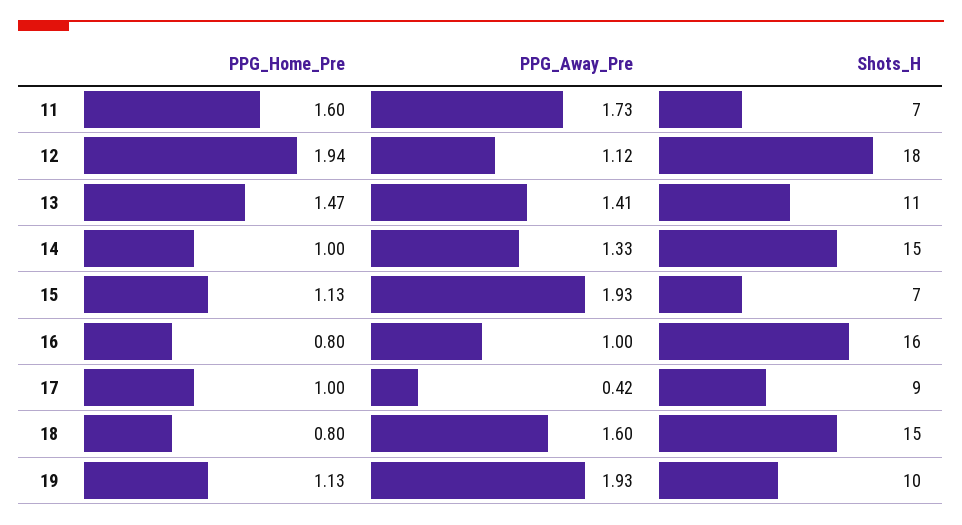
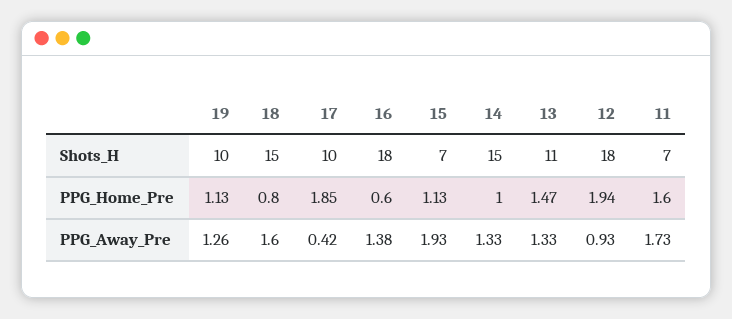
  {
    "PPG_Home_Pre": {
      "11": 1.6,
      "12": 1.94,
      "13": 1.47,
      "14": 1,
      "15": 1.13,
-     "16": 0.8,
+     "16": 0.6,
-     "17": 1,
+     "17": 1.85,
      "18": 0.8,
      "19": 1.13
    },
    "PPG_Away_Pre": {
      "11": 1.73,
-     "12": 1.12,
+     "12": 0.93,
-     "13": 1.41,
+     "13": 1.33,
      "14": 1.33,
      "15": 1.93,
-     "16": 1,
+     "16": 1.38,
      "17": 0.42,
      "18": 1.6,
-     "19": 1.93
+     "19": 1.26
    },
    "Shots_H": {
      "11": 7,
      "12": 18,
      "13": 11,
      "14": 15,
      "15": 7,
-     "16": 16,
+     "16": 18,
-     "17": 9,
+     "17": 10,
      "18": 15,
      "19": 10
    }
  }

